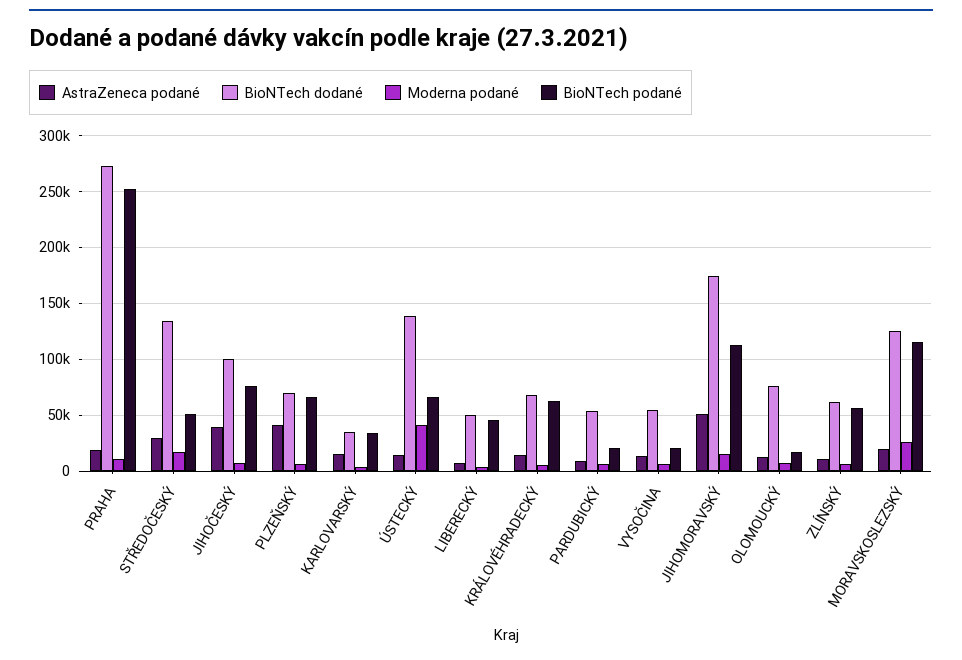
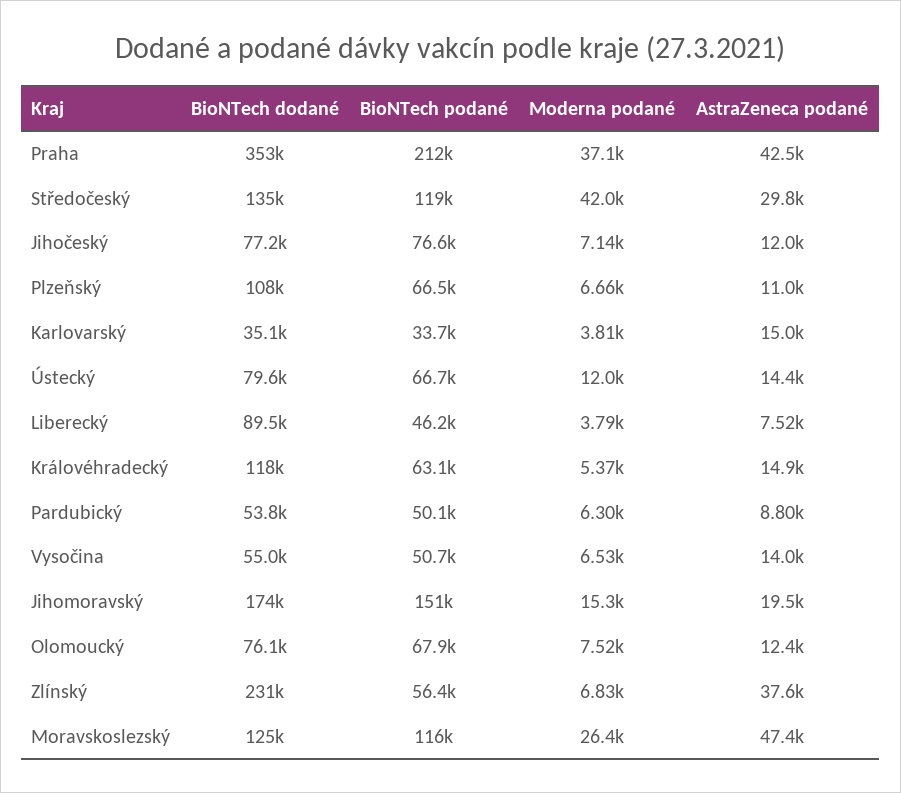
  {
    "AstraZeneca podané": {
-     "PRAHA": 20000,
+     "PRAHA": 42500,
      "STŘEDOČESKÝ": 29800,
-     "JIHOČESKÝ": 40000,
+     "JIHOČESKÝ": 12000,
-     "PLZEŇSKÝ": 40000,
+     "PLZEŇSKÝ": 11000,
      "KARLOVARSKÝ": 15000,
      "ÚSTECKÝ": 14400,
      "LIBERECKÝ": 7520,
      "KRÁLOVÉHRADECKÝ": 14900,
      "PARDUBICKÝ": 8800,
      "VYSOČINA": 14000,
-     "JIHOMORAVSKÝ": 50000,
+     "JIHOMORAVSKÝ": 19500,
      "OLOMOUCKÝ": 12400,
-     "ZLÍNSKÝ": 10000,
+     "ZLÍNSKÝ": 37600,
-     "MORAVSKOSLEZSKÝ": 20000
+     "MORAVSKOSLEZSKÝ": 47400
    },
    "BioNTech dodané": {
-     "PRAHA": 270000,
+     "PRAHA": 353000,
      "STŘEDOČESKÝ": 135000,
-     "JIHOČESKÝ": 100000,
+     "JIHOČESKÝ": 77200,
-     "PLZEŇSKÝ": 70000,
+     "PLZEŇSKÝ": 108000,
      "KARLOVARSKÝ": 35100,
-     "ÚSTECKÝ": 140000,
+     "ÚSTECKÝ": 79600,
-     "LIBERECKÝ": 50000,
+     "LIBERECKÝ": 89500,
-     "KRÁLOVÉHRADECKÝ": 70000,
+     "KRÁLOVÉHRADECKÝ": 118000,
      "PARDUBICKÝ": 53800,
      "VYSOČINA": 55000,
      "JIHOMORAVSKÝ": 174000,
      "OLOMOUCKÝ": 76100,
-     "ZLÍNSKÝ": 60000,
+     "ZLÍNSKÝ": 231000,
      "MORAVSKOSLEZSKÝ": 125000
    },
    "Moderna podané": {
-     "PRAHA": 10000,
+     "PRAHA": 37100,
-     "STŘEDOČESKÝ": 20000,
+     "STŘEDOČESKÝ": 42000,
      "JIHOČESKÝ": 7140,
      "PLZEŇSKÝ": 6660,
      "KARLOVARSKÝ": 3810,
-     "ÚSTECKÝ": 40000,
+     "ÚSTECKÝ": 12000,
      "LIBERECKÝ": 3790,
      "KRÁLOVÉHRADECKÝ": 5370,
      "PARDUBICKÝ": 6300,
      "VYSOČINA": 6530,
      "JIHOMORAVSKÝ": 15300,
      "OLOMOUCKÝ": 7520,
      "ZLÍNSKÝ": 6830,
      "MORAVSKOSLEZSKÝ": 26400
    },
    "BioNTech podané": {
-     "PRAHA": 250000,
+     "PRAHA": 212000,
-     "STŘEDOČESKÝ": 50000,
+     "STŘEDOČESKÝ": 119000,
      "JIHOČESKÝ": 76600,
      "PLZEŇSKÝ": 66500,
      "KARLOVARSKÝ": 33700,
      "ÚSTECKÝ": 66700,
      "LIBERECKÝ": 46200,
      "KRÁLOVÉHRADECKÝ": 63100,
-     "PARDUBICKÝ": 20000,
+     "PARDUBICKÝ": 50100,
-     "VYSOČINA": 20000,
+     "VYSOČINA": 50700,
-     "JIHOMORAVSKÝ": 110000,
+     "JIHOMORAVSKÝ": 151000,
-     "OLOMOUCKÝ": 20000,
+     "OLOMOUCKÝ": 67900,
      "ZLÍNSKÝ": 56400,
      "MORAVSKOSLEZSKÝ": 116000
    }
  }

